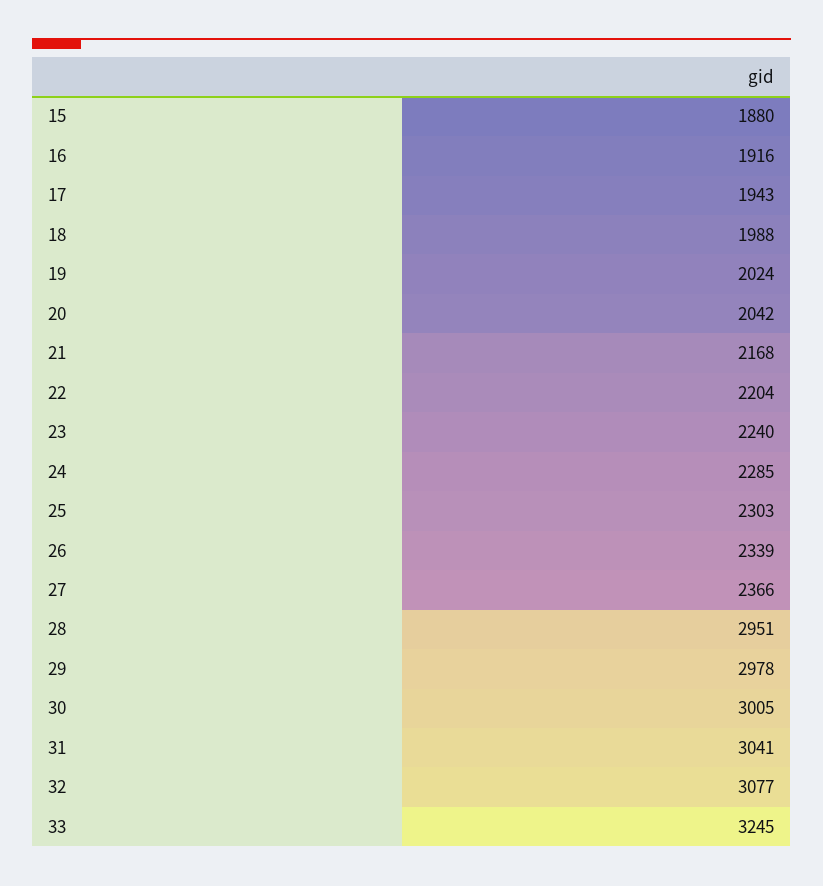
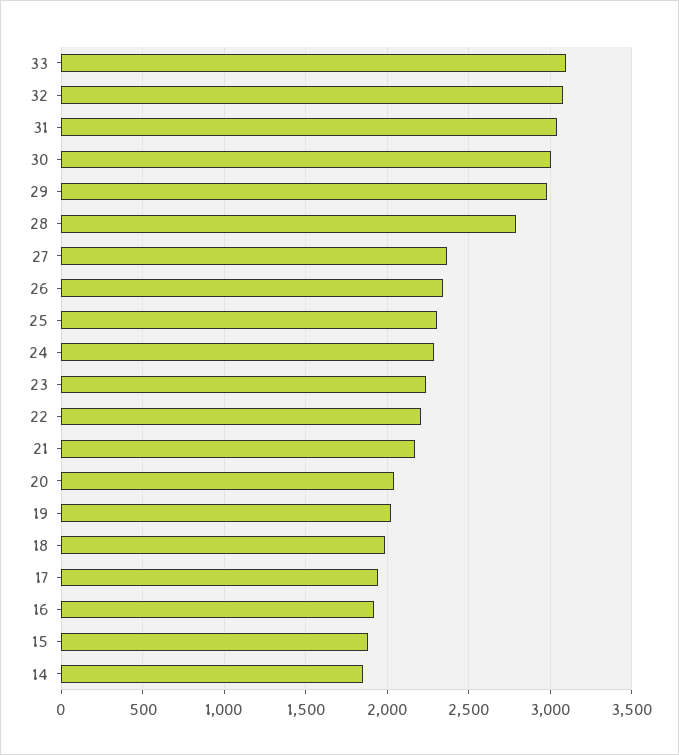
  {
    "15": 1880,
    "16": 1916,
    "17": 1943,
    "18": 1988,
    "19": 2024,
    "20": 2042,
    "21": 2168,
    "22": 2204,
    "23": 2240,
    "24": 2285,
    "25": 2303,
    "26": 2339,
    "27": 2366,
-   "28": 2951,
+   "28": 2800,
    "29": 2978,
    "30": 3005,
    "31": 3041,
    "32": 3077,
-   "33": 3245
+   "33": 3100,
+   "14": 1850
  }

